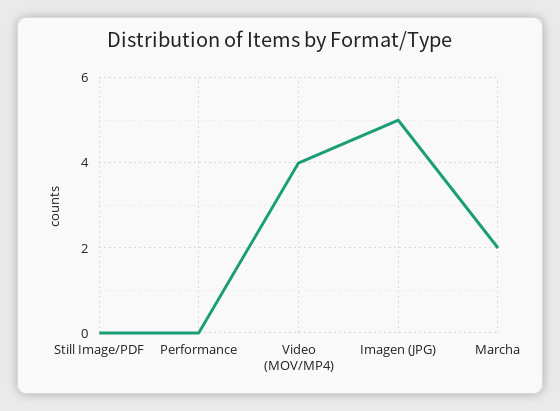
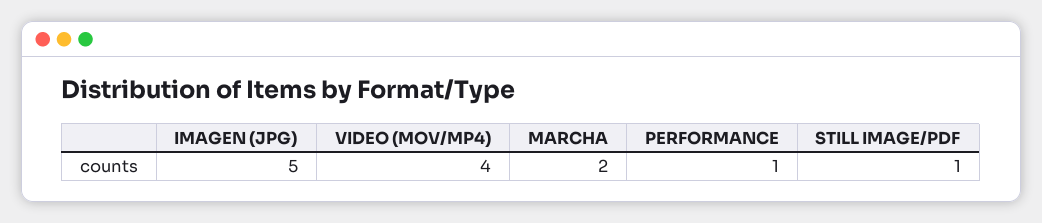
  {
-   "Still Image/PDF": 0,
+   "Still Image/PDF": 1,
-   "Performance": 0,
+   "Performance": 1,
    "Video (MOV/MP4)": 4,
    "Imagen (JPG)": 5,
    "Marcha": 2
  }

